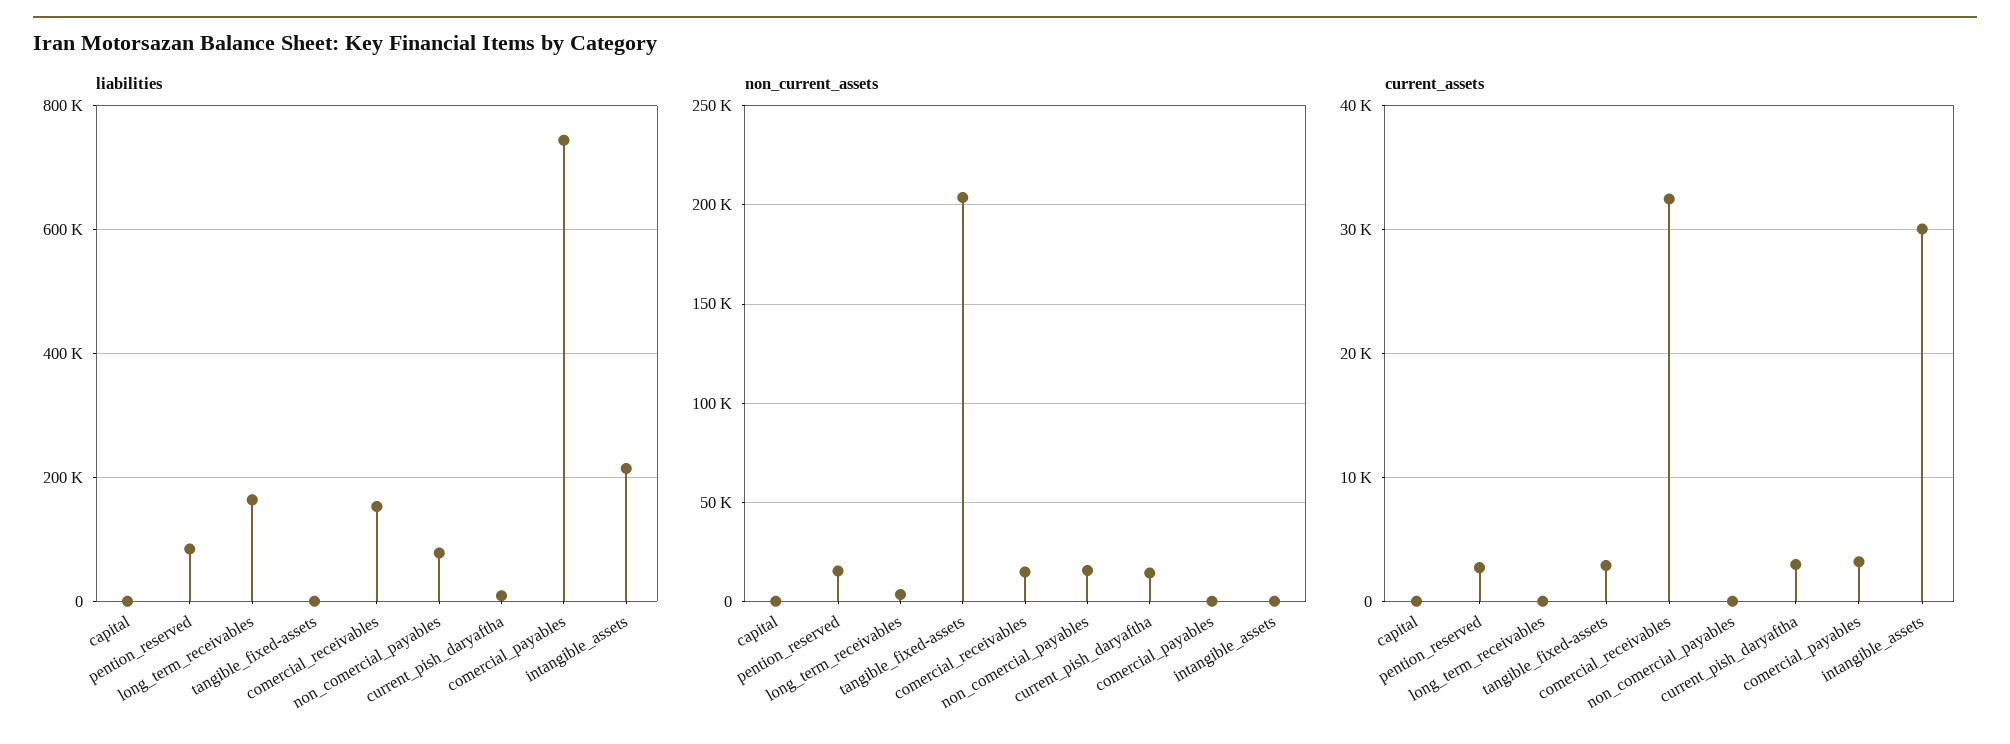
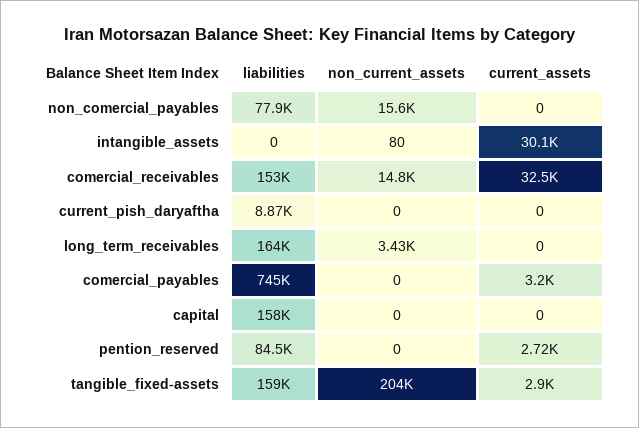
  {
    "liabilities": {
-     "capital": 0,
+     "capital": 158000,
      "pention_reserved": 84500,
      "long_term_receivables": 164000,
-     "tangible_fixed-assets": 0,
+     "tangible_fixed-assets": 159000,
      "comercial_receivables": 153000,
      "non_comercial_payables": 77900,
      "current_pish_daryaftha": 8870,
      "comercial_payables": 745000,
-     "intangible_assets": 220000
+     "intangible_assets": 0
    },
    "non_current_assets": {
      "capital": 0,
-     "pention_reserved": 15000,
+     "pention_reserved": 0,
      "long_term_receivables": 3430,
      "tangible_fixed-assets": 204000,
      "comercial_receivables": 14800,
      "non_comercial_payables": 15600,
-     "current_pish_daryaftha": 15000,
+     "current_pish_daryaftha": 0,
      "comercial_payables": 0,
      "intangible_assets": 80
    },
    "current_assets": {
      "capital": 0,
      "pention_reserved": 2720,
      "long_term_receivables": 0,
      "tangible_fixed-assets": 2900,
      "comercial_receivables": 32500,
      "non_comercial_payables": 0,
-     "current_pish_daryaftha": 3000,
+     "current_pish_daryaftha": 0,
      "comercial_payables": 3200,
      "intangible_assets": 30100
    }
  }

